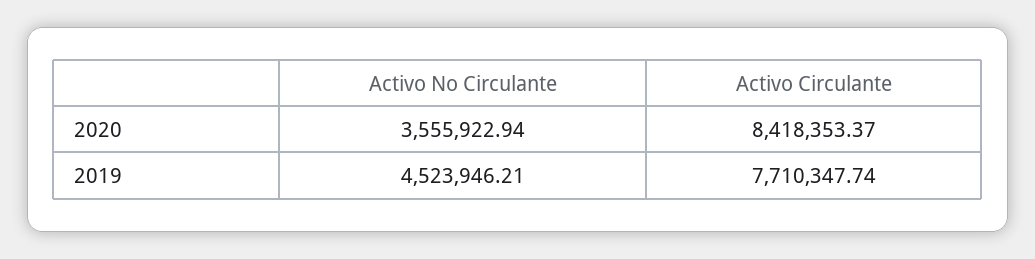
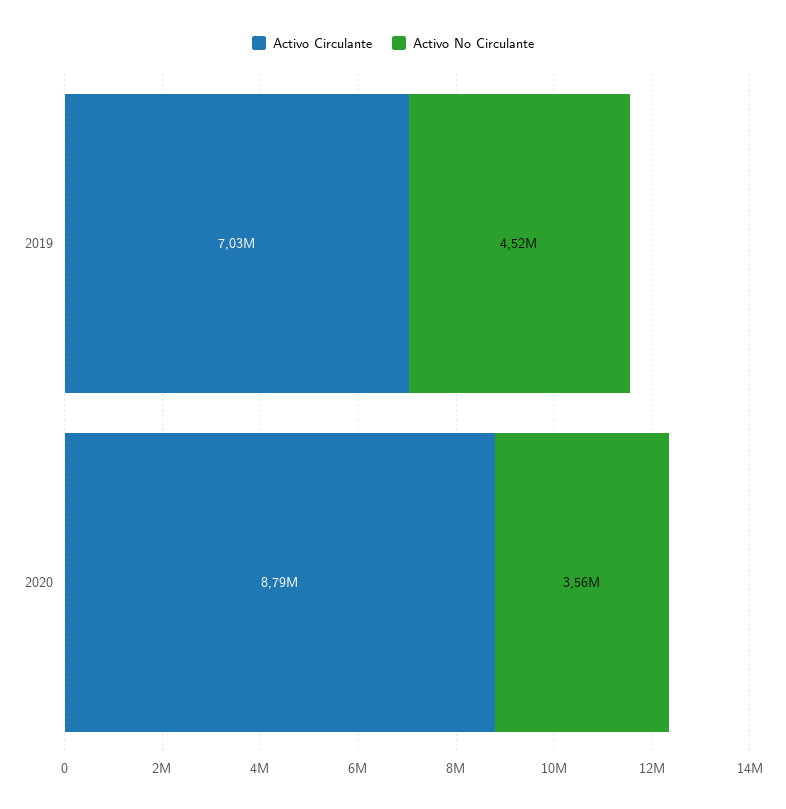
  {
    "Activo No Circulante": {
      "2020": 3555922.94,
      "2019": 4523946.21
    },
    "Activo Circulante": {
-     "2020": 8418353.37,
+     "2020": 8790000,
-     "2019": 7710347.74
+     "2019": 7030000
    }
  }

